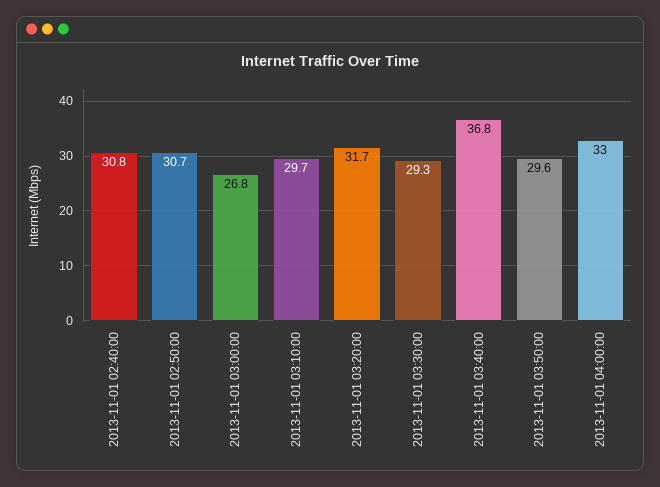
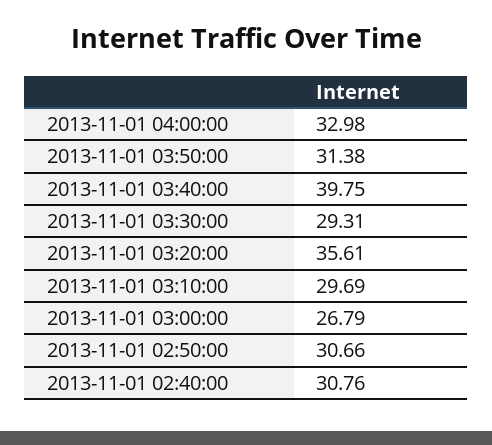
  {
    "2013-11-01 02:40:00": 30.76,
    "2013-11-01 02:50:00": 30.66,
    "2013-11-01 03:00:00": 26.79,
    "2013-11-01 03:10:00": 29.69,
-   "2013-11-01 03:20:00": 31.7,
+   "2013-11-01 03:20:00": 35.61,
    "2013-11-01 03:30:00": 29.31,
-   "2013-11-01 03:40:00": 36.8,
+   "2013-11-01 03:40:00": 39.75,
-   "2013-11-01 03:50:00": 29.6,
+   "2013-11-01 03:50:00": 31.38,
    "2013-11-01 04:00:00": 32.98
  }

